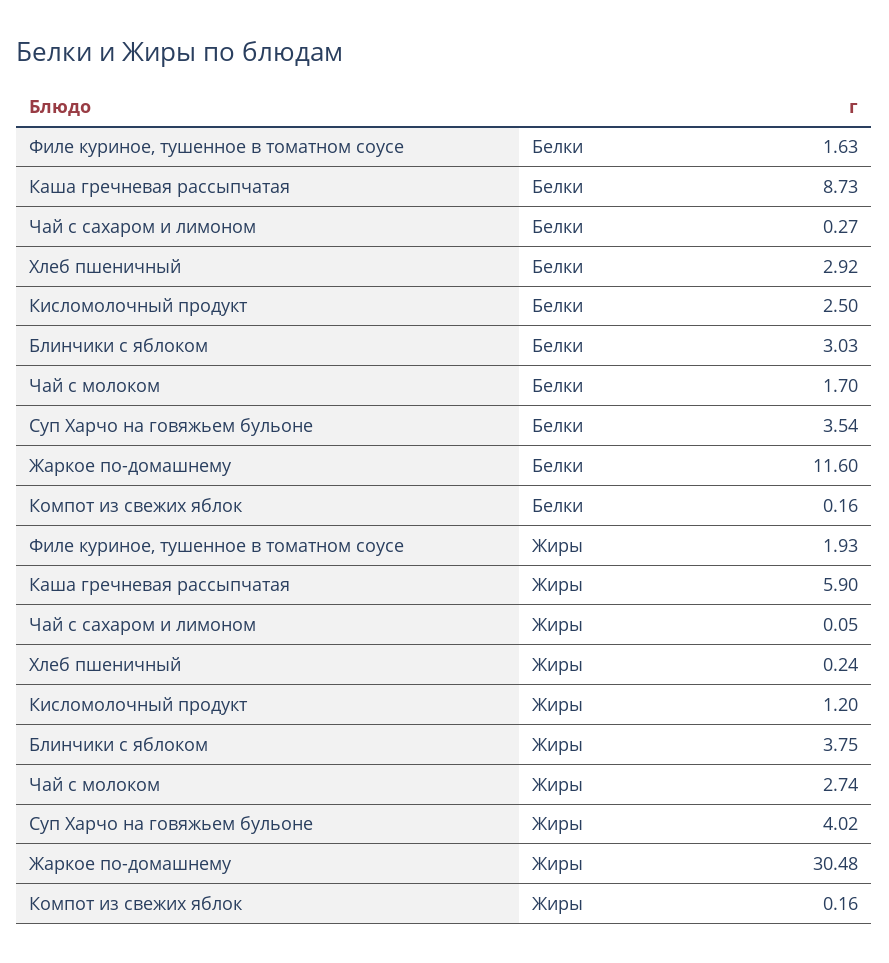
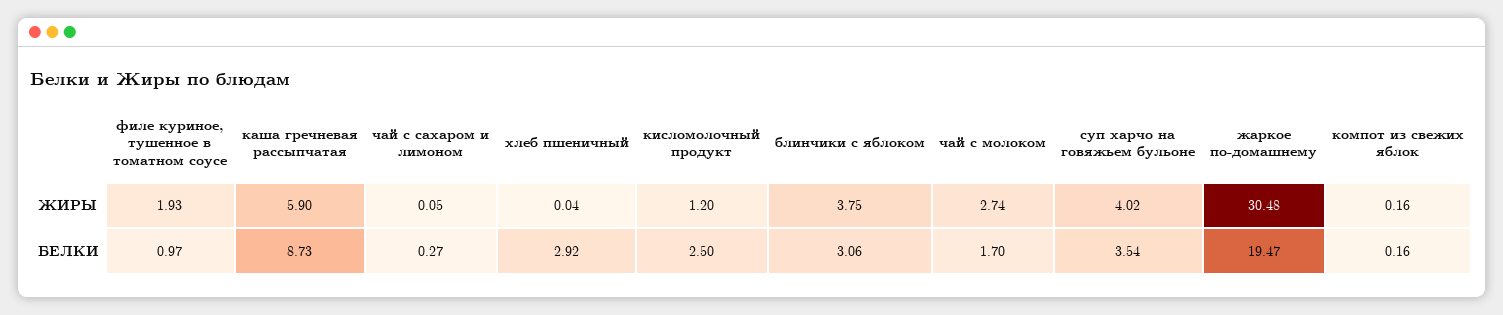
  {
    "Филе куриное, тушенное в томатном соусе": {
-     "Белки": 1.63,
+     "Белки": 0.97,
      "Жиры": 1.93
    },
    "Каша гречневая рассыпчатая": {
      "Белки": 8.73,
      "Жиры": 5.9
    },
    "Чай с сахаром и лимоном": {
      "Белки": 0.27,
      "Жиры": 0.05
    },
    "Хлеб пшеничный": {
      "Белки": 2.92,
-     "Жиры": 0.24
+     "Жиры": 0.04
    },
    "Кисломолочный продукт": {
      "Белки": 2.5,
      "Жиры": 1.2
    },
    "Блинчики с яблоком": {
-     "Белки": 3.03,
+     "Белки": 3.06,
      "Жиры": 3.75
    },
    "Чай с молоком": {
      "Белки": 1.7,
      "Жиры": 2.74
    },
    "Суп Харчо на говяжьем бульоне": {
      "Белки": 3.54,
      "Жиры": 4.02
    },
    "Жаркое по-домашнему": {
-     "Белки": 11.6,
+     "Белки": 19.47,
      "Жиры": 30.48
    },
    "Компот из свежих яблок": {
      "Белки": 0.16,
      "Жиры": 0.16
    }
  }

